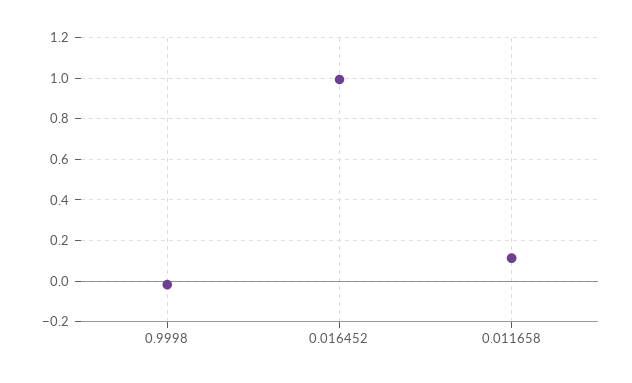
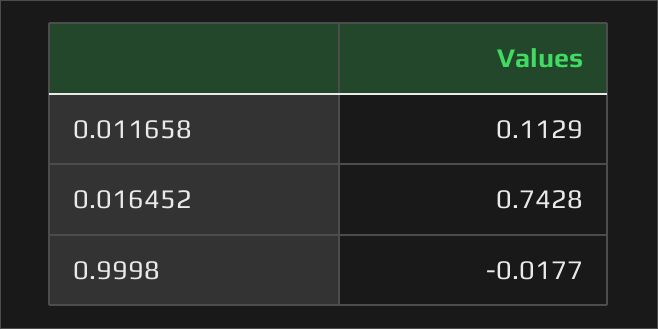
  {
    "0.9998": -0.0177,
-   "0.016452": 1,
+   "0.016452": 0.7428,
    "0.011658": 0.1129
  }

